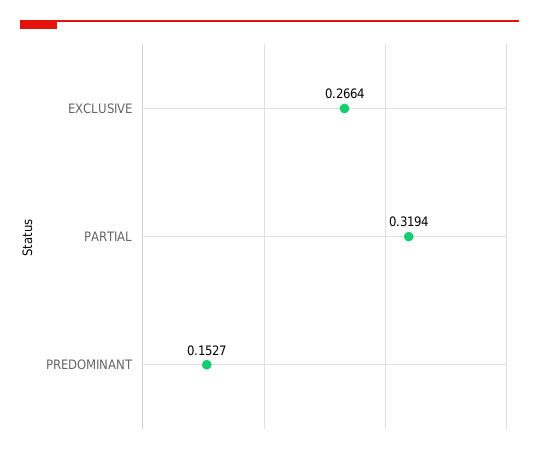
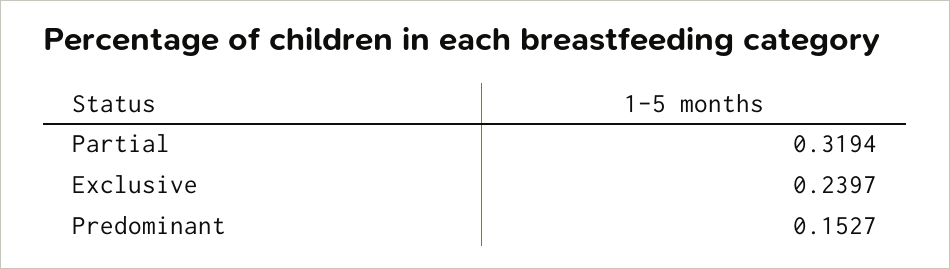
  {
-   "EXCLUSIVE": 0.2664,
+   "EXCLUSIVE": 0.2397,
    "PARTIAL": 0.3194,
    "PREDOMINANT": 0.1527
  }

